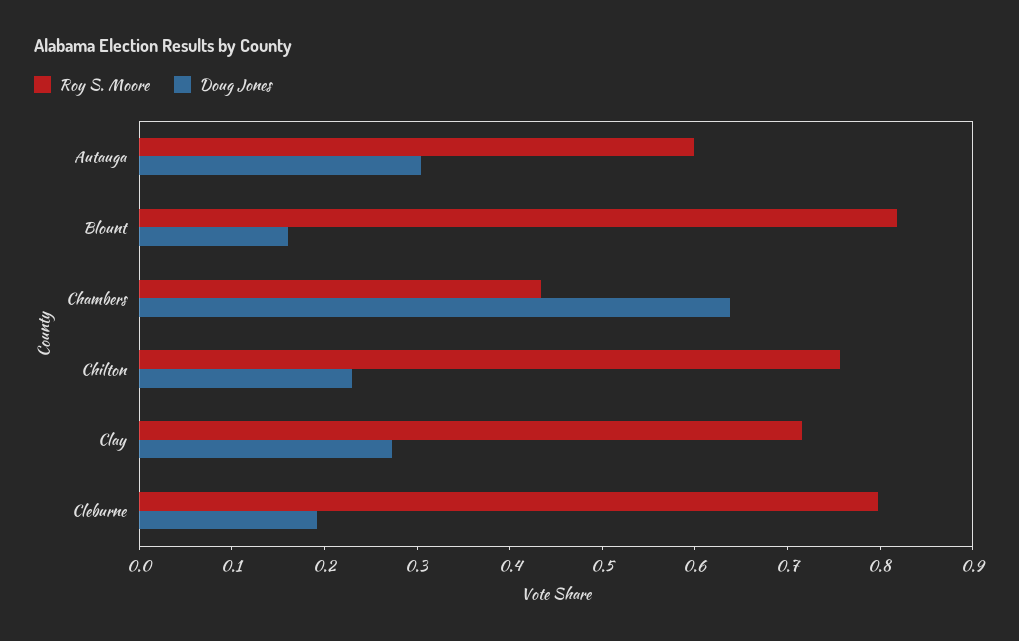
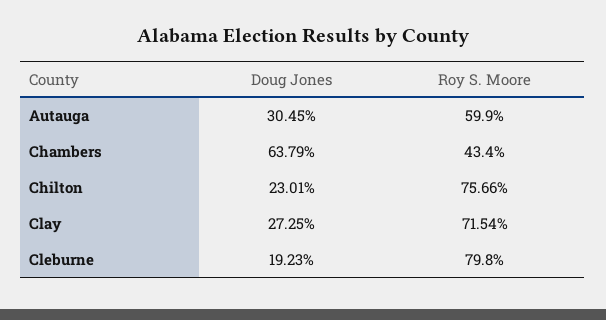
  {
    "Roy S. Moore": {
      "Autauga": 0.599,
-     "Blount": 0.82,
      "Chambers": 0.434,
      "Chilton": 0.7566,
      "Clay": 0.7154,
      "Cleburne": 0.798
    },
    "Doug Jones": {
      "Autauga": 0.3045,
-     "Blount": 0.16,
      "Chambers": 0.6379,
      "Chilton": 0.2301,
      "Clay": 0.2725,
      "Cleburne": 0.1923
    }
  }

